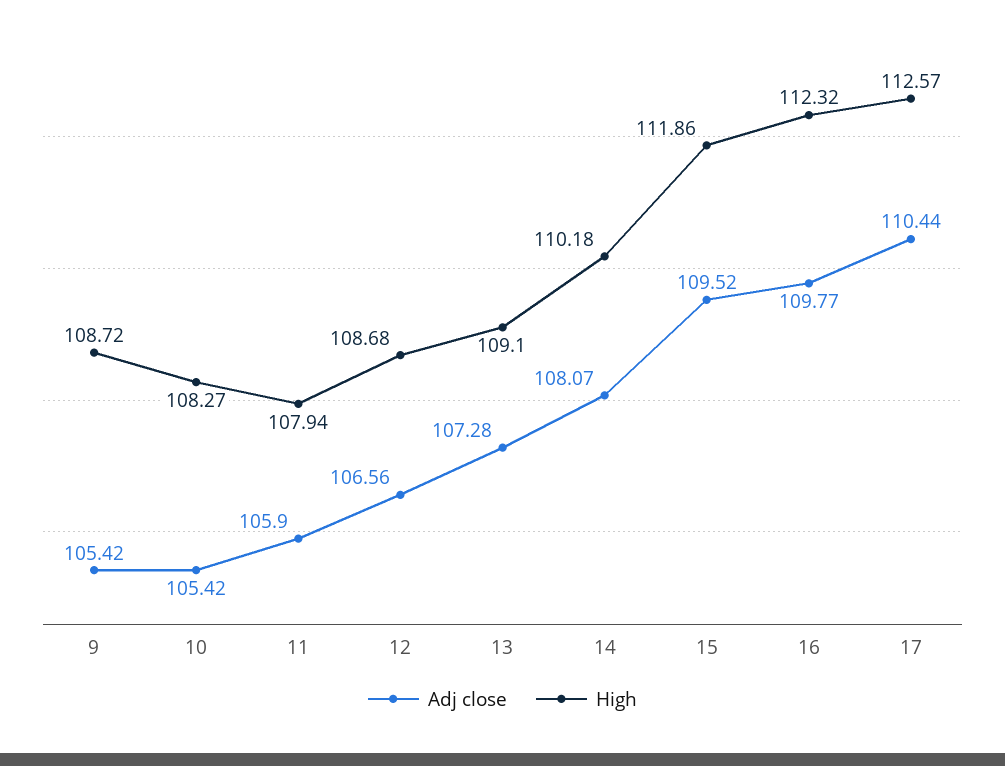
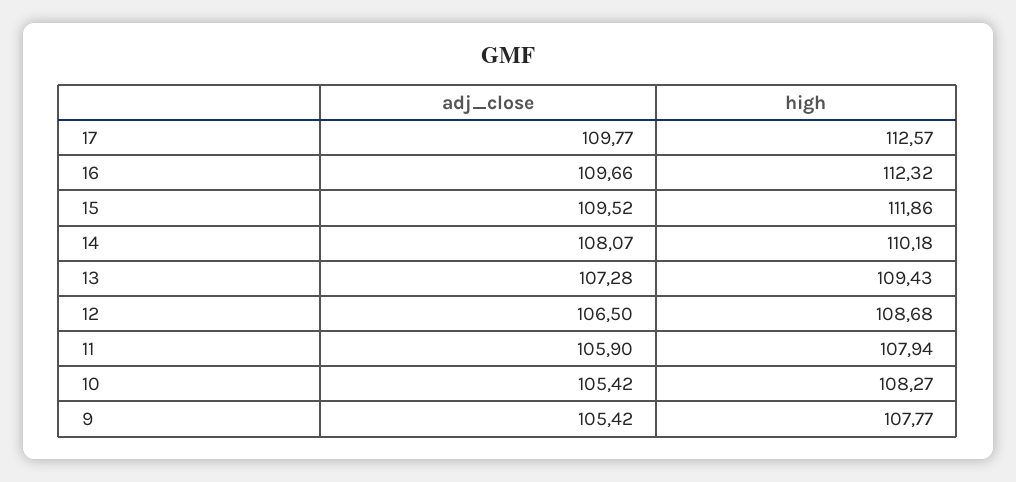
  {
    "Adj close": {
      "9": 105.42,
      "10": 105.42,
      "11": 105.9,
-     "12": 106.56,
+     "12": 106.5,
      "13": 107.28,
      "14": 108.07,
      "15": 109.52,
-     "16": 109.77,
+     "16": 109.66,
-     "17": 110.44
+     "17": 109.77
    },
    "High": {
-     "9": 108.72,
+     "9": 107.77,
      "10": 108.27,
      "11": 107.94,
      "12": 108.68,
-     "13": 109.1,
+     "13": 109.43,
      "14": 110.18,
      "15": 111.86,
      "16": 112.32,
      "17": 112.57
    }
  }

